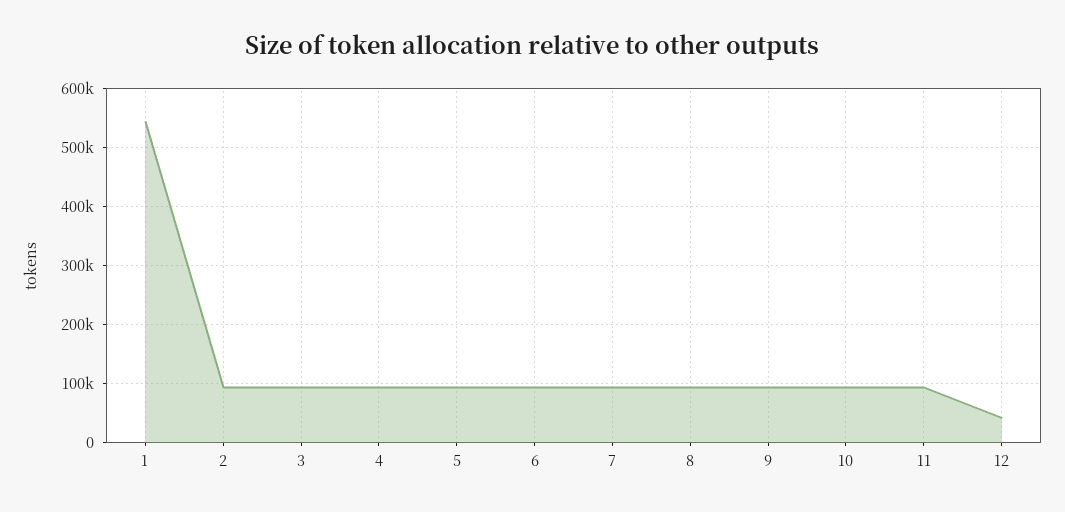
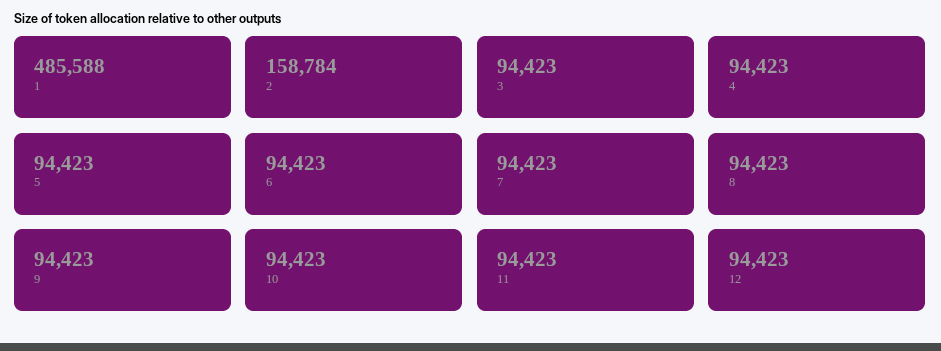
  {
-   "1": 540000,
+   "1": 485588,
-   "2": 100000,
+   "2": 158784,
    "3": 94423,
    "4": 94423,
    "5": 94423,
    "6": 94423,
    "7": 94423,
    "8": 94423,
    "9": 94423,
    "10": 94423,
    "11": 94423,
-   "12": 40000
+   "12": 94423
  }

